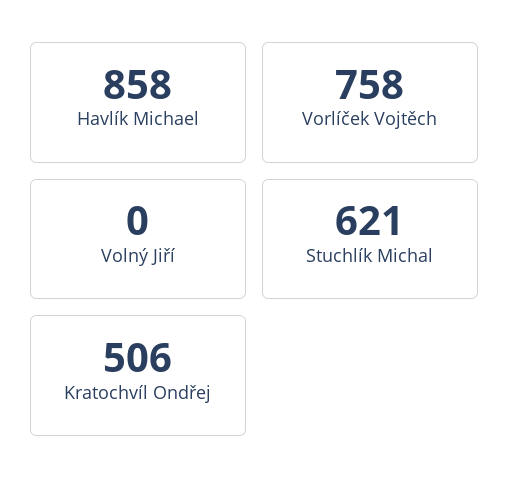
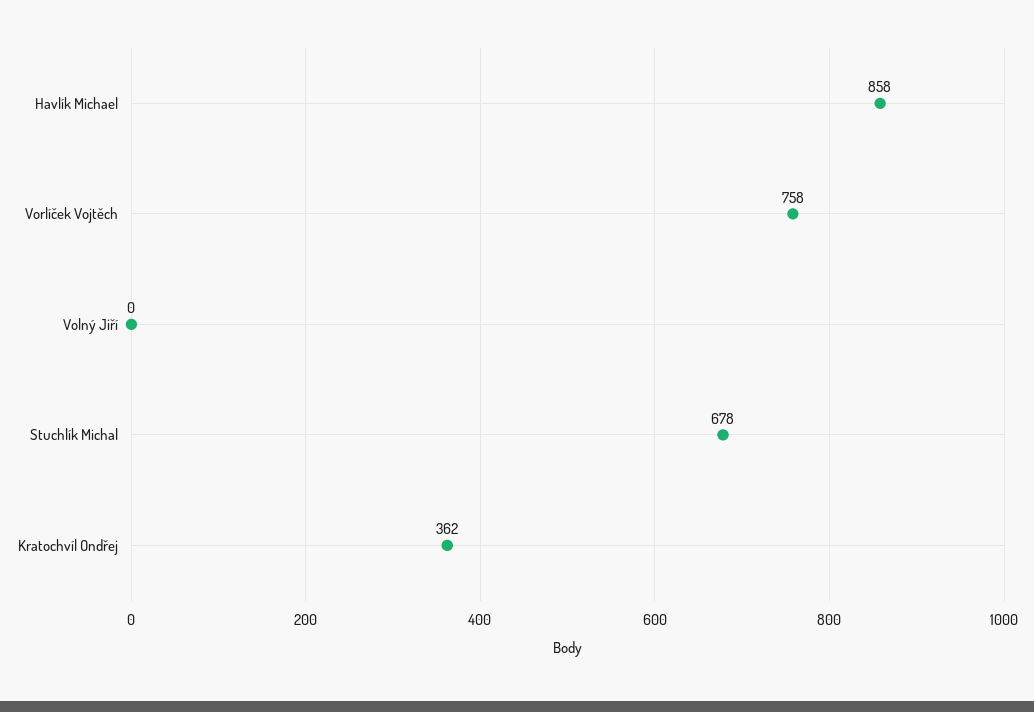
  {
    "Havlík Michael": 858,
    "Vorlíček Vojtěch": 758,
    "Volný Jiří": 0,
-   "Stuchlík Michal": 621,
+   "Stuchlík Michal": 678,
-   "Kratochvíl Ondřej": 506
+   "Kratochvíl Ondřej": 362
  }

